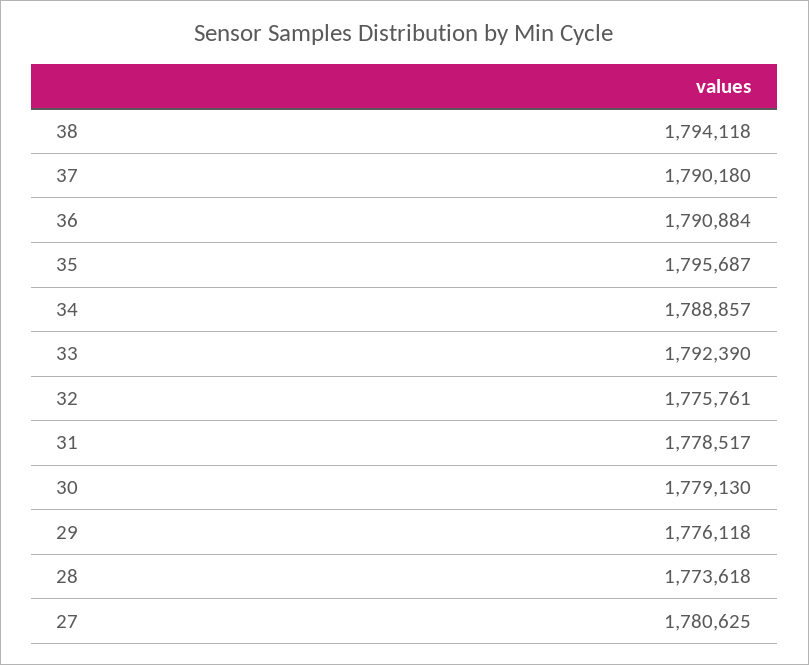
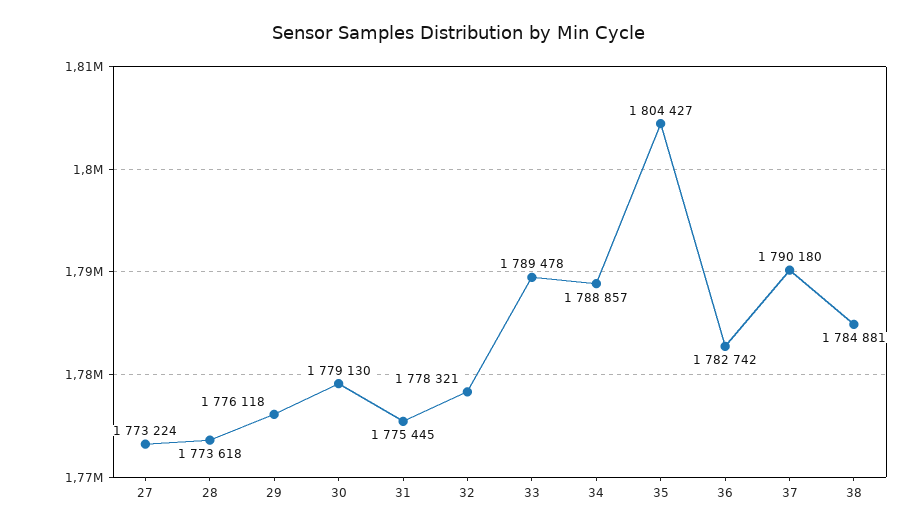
  {
-   "38": 1794118,
+   "38": 1784881,
    "37": 1790180,
-   "36": 1790884,
+   "36": 1782742,
-   "35": 1795687,
+   "35": 1804427,
    "34": 1788857,
-   "33": 1792390,
+   "33": 1789478,
-   "32": 1775761,
+   "32": 1778321,
-   "31": 1778517,
+   "31": 1775445,
    "30": 1779130,
    "29": 1776118,
    "28": 1773618,
-   "27": 1780625
+   "27": 1773224
  }

